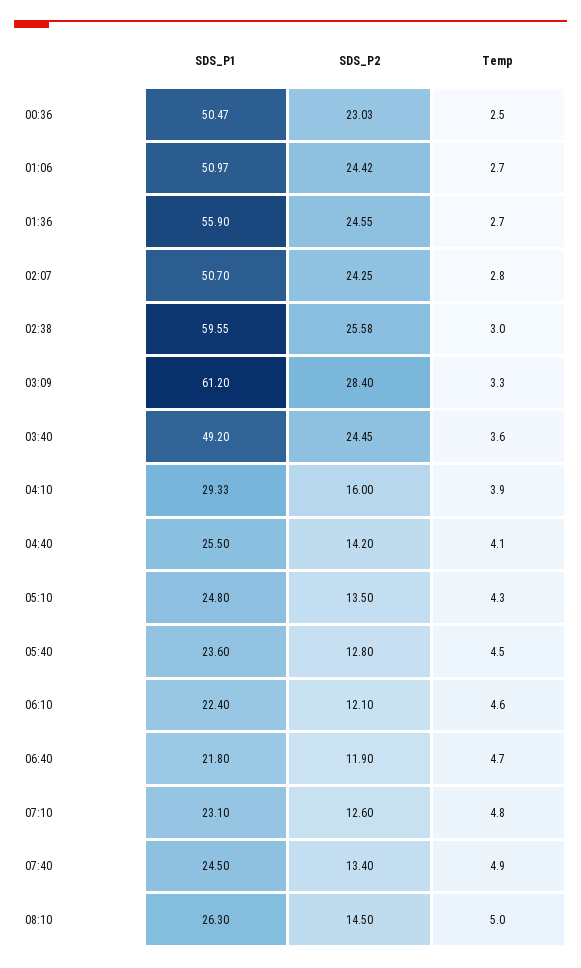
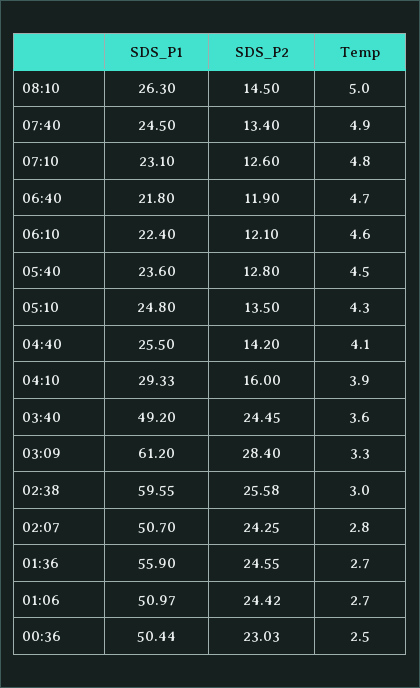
  {
    "SDS_P1": {
-     "00:36": 50.47,
+     "00:36": 50.44,
      "01:06": 50.97,
      "01:36": 55.9,
      "02:07": 50.7,
      "02:38": 59.55,
      "03:09": 61.2,
      "03:40": 49.2,
      "04:10": 29.33,
      "04:40": 25.5,
      "05:10": 24.8,
      "05:40": 23.6,
      "06:10": 22.4,
      "06:40": 21.8,
      "07:10": 23.1,
      "07:40": 24.5,
      "08:10": 26.3
    },
    "SDS_P2": {
      "00:36": 23.03,
      "01:06": 24.42,
      "01:36": 24.55,
      "02:07": 24.25,
      "02:38": 25.58,
      "03:09": 28.4,
      "03:40": 24.45,
      "04:10": 16,
      "04:40": 14.2,
      "05:10": 13.5,
      "05:40": 12.8,
      "06:10": 12.1,
      "06:40": 11.9,
      "07:10": 12.6,
      "07:40": 13.4,
      "08:10": 14.5
    },
    "Temp": {
      "00:36": 2.5,
      "01:06": 2.7,
      "01:36": 2.7,
      "02:07": 2.8,
      "02:38": 3,
      "03:09": 3.3,
      "03:40": 3.6,
      "04:10": 3.9,
      "04:40": 4.1,
      "05:10": 4.3,
      "05:40": 4.5,
      "06:10": 4.6,
      "06:40": 4.7,
      "07:10": 4.8,
      "07:40": 4.9,
      "08:10": 5
    }
  }

